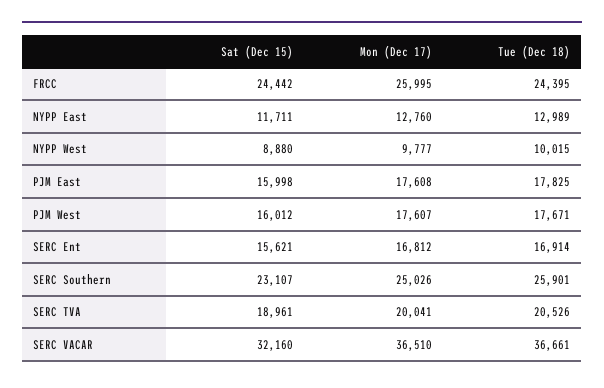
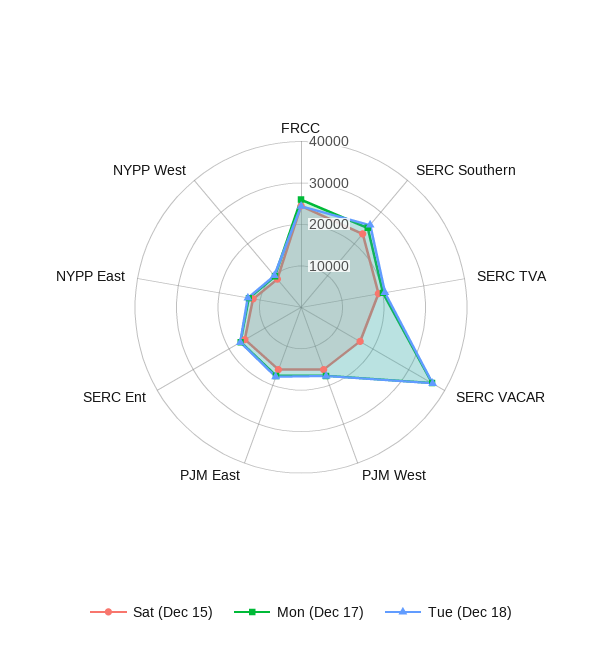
  {
    "Sat (Dec 15)": {
      "FRCC": 24442,
      "NYPP East": 11711,
      "NYPP West": 8880,
      "PJM East": 15998,
      "PJM West": 16012,
      "SERC Ent": 15621,
      "SERC Southern": 23107,
      "SERC TVA": 18961,
-     "SERC VACAR": 32160
+     "SERC VACAR": 16000
    },
    "Mon (Dec 17)": {
      "FRCC": 25995,
      "NYPP East": 12760,
      "NYPP West": 9777,
      "PJM East": 17608,
      "PJM West": 17607,
      "SERC Ent": 16812,
      "SERC Southern": 25026,
      "SERC TVA": 20041,
      "SERC VACAR": 36510
    },
    "Tue (Dec 18)": {
      "FRCC": 24395,
      "NYPP East": 12989,
      "NYPP West": 10015,
      "PJM East": 17825,
      "PJM West": 17671,
      "SERC Ent": 16914,
      "SERC Southern": 25901,
      "SERC TVA": 20526,
      "SERC VACAR": 36661
    }
  }

